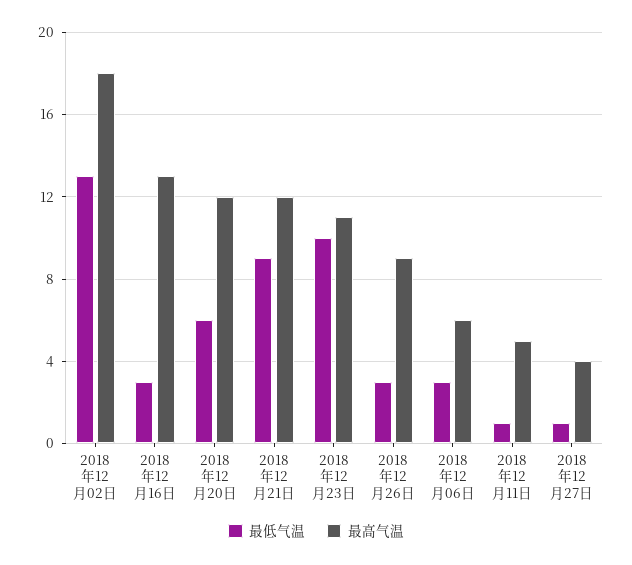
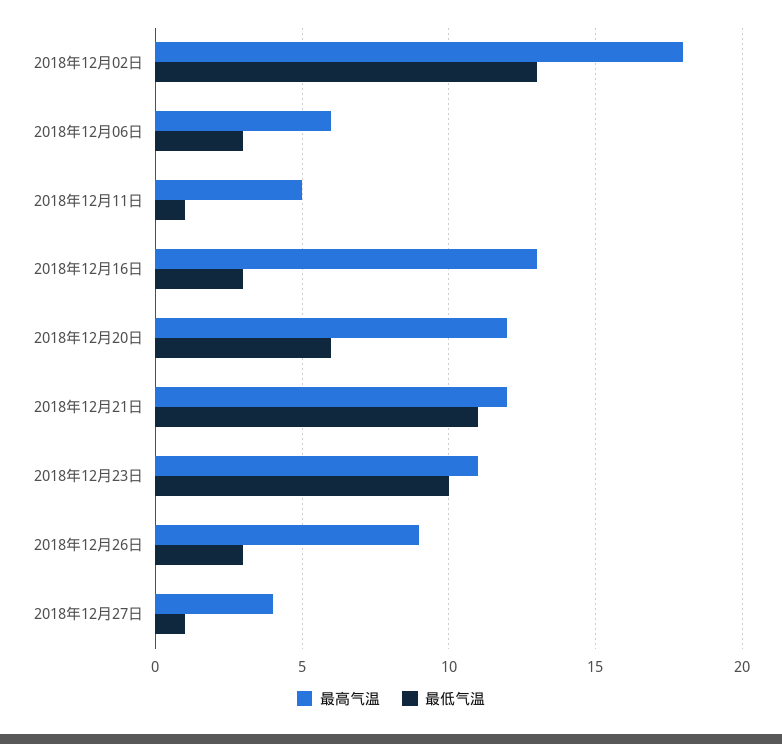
  {
    "最低气温": {
      "2018年12月02日": 13,
      "2018年12月16日": 3,
      "2018年12月20日": 6,
-     "2018年12月21日": 9,
+     "2018年12月21日": 11,
      "2018年12月23日": 10,
      "2018年12月26日": 3,
      "2018年12月06日": 3,
      "2018年12月11日": 1,
      "2018年12月27日": 1
    },
    "最高气温": {
      "2018年12月02日": 18,
      "2018年12月16日": 13,
      "2018年12月20日": 12,
      "2018年12月21日": 12,
      "2018年12月23日": 11,
      "2018年12月26日": 9,
      "2018年12月06日": 6,
      "2018年12月11日": 5,
      "2018年12月27日": 4
    }
  }

